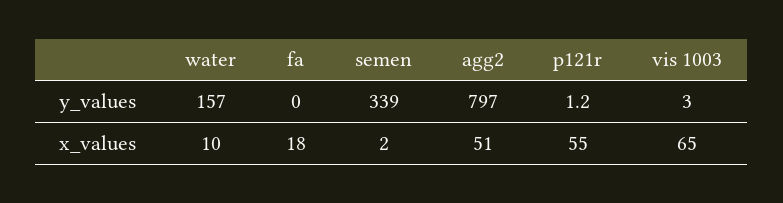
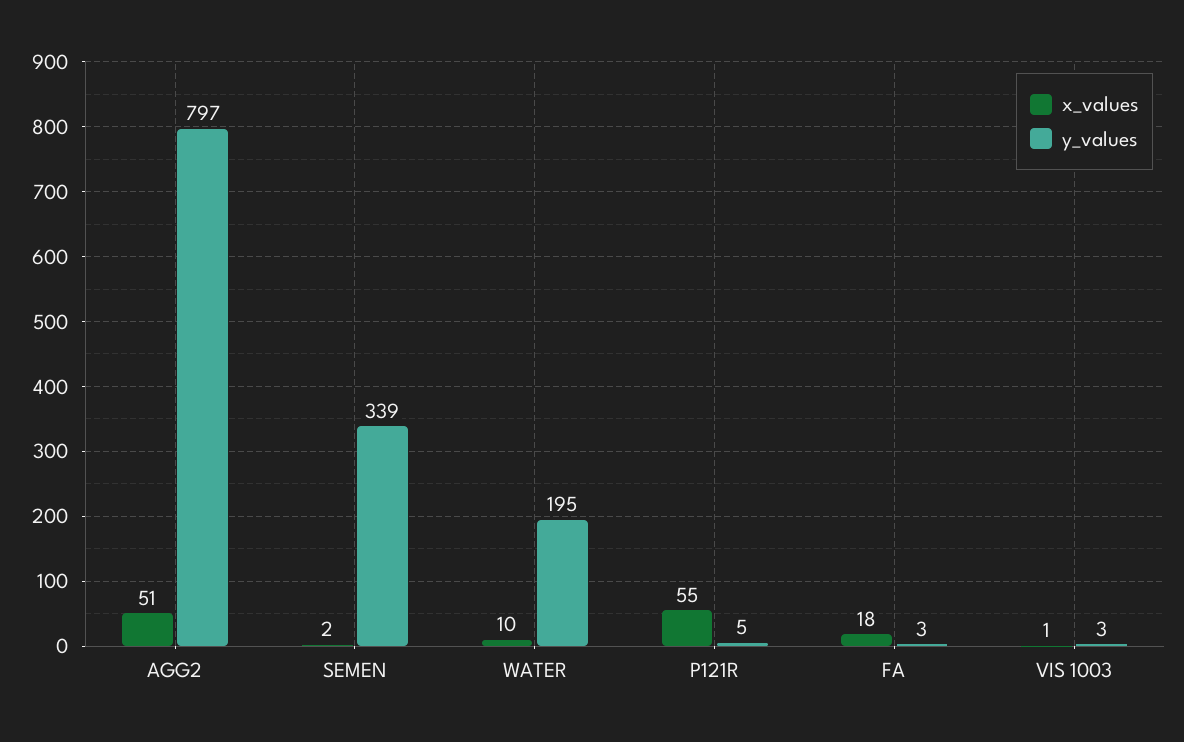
  {
    "y_values": {
-     "water": 157,
+     "water": 195,
-     "fa": 0,
+     "fa": 3,
      "semen": 339,
      "agg2": 797,
-     "p121r": 1.2,
+     "p121r": 5,
      "vis 1003": 3
    },
    "x_values": {
      "water": 10,
      "fa": 18,
      "semen": 2,
      "agg2": 51,
      "p121r": 55,
-     "vis 1003": 65
+     "vis 1003": 1
    }
  }

